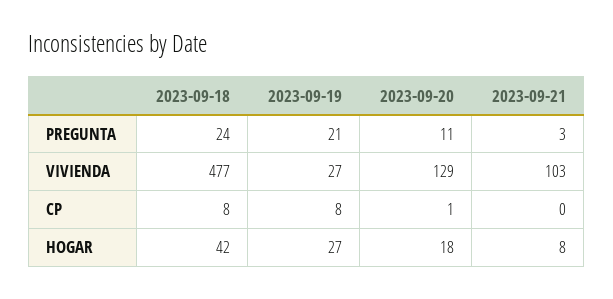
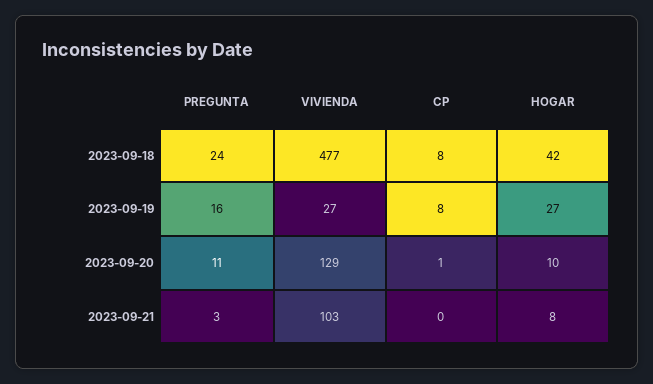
  {
    "2023-09-18": {
      "PREGUNTA": 24,
      "VIVIENDA": 477,
      "CP": 8,
      "HOGAR": 42
    },
    "2023-09-19": {
-     "PREGUNTA": 21,
+     "PREGUNTA": 16,
      "VIVIENDA": 27,
      "CP": 8,
      "HOGAR": 27
    },
    "2023-09-20": {
      "PREGUNTA": 11,
      "VIVIENDA": 129,
      "CP": 1,
-     "HOGAR": 18
+     "HOGAR": 10
    },
    "2023-09-21": {
      "PREGUNTA": 3,
      "VIVIENDA": 103,
      "CP": 0,
      "HOGAR": 8
    }
  }

